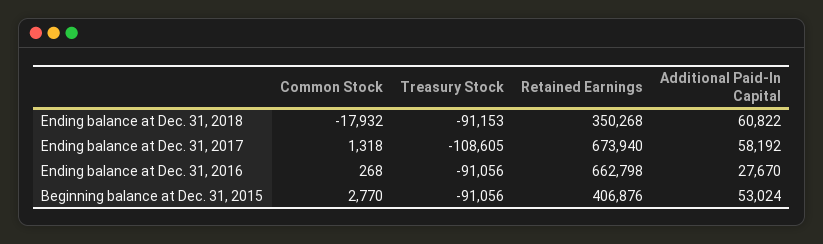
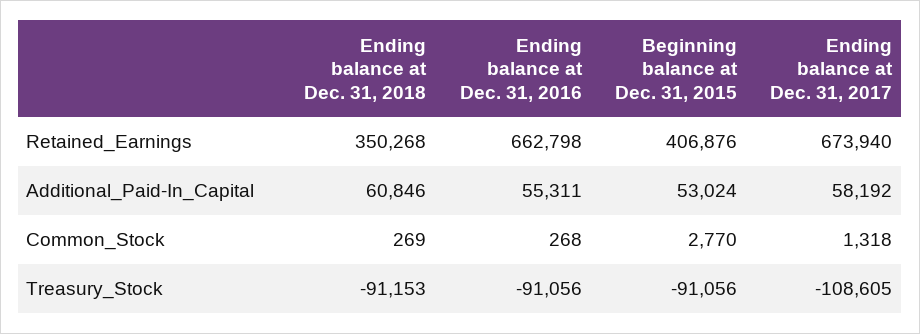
  {
    "Common Stock": {
-     "Ending balance at Dec. 31, 2018": -17932,
+     "Ending balance at Dec. 31, 2018": 269,
      "Ending balance at Dec. 31, 2017": 1318,
      "Ending balance at Dec. 31, 2016": 268,
      "Beginning balance at Dec. 31, 2015": 2770
    },
    "Treasury Stock": {
      "Ending balance at Dec. 31, 2018": -91153,
      "Ending balance at Dec. 31, 2017": -108605,
      "Ending balance at Dec. 31, 2016": -91056,
      "Beginning balance at Dec. 31, 2015": -91056
    },
    "Retained Earnings": {
      "Ending balance at Dec. 31, 2018": 350268,
      "Ending balance at Dec. 31, 2017": 673940,
      "Ending balance at Dec. 31, 2016": 662798,
      "Beginning balance at Dec. 31, 2015": 406876
    },
    "Additional Paid-In Capital": {
-     "Ending balance at Dec. 31, 2018": 60822,
+     "Ending balance at Dec. 31, 2018": 60846,
      "Ending balance at Dec. 31, 2017": 58192,
-     "Ending balance at Dec. 31, 2016": 27670,
+     "Ending balance at Dec. 31, 2016": 55311,
      "Beginning balance at Dec. 31, 2015": 53024
    }
  }

